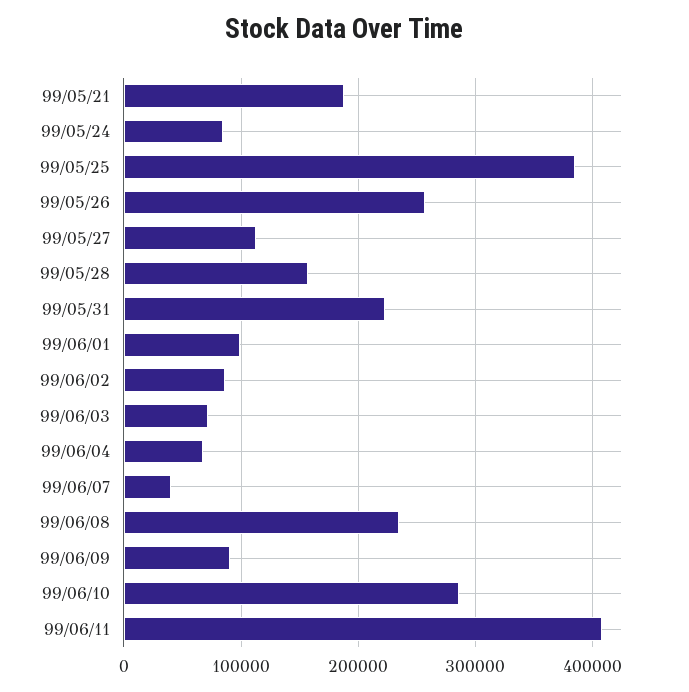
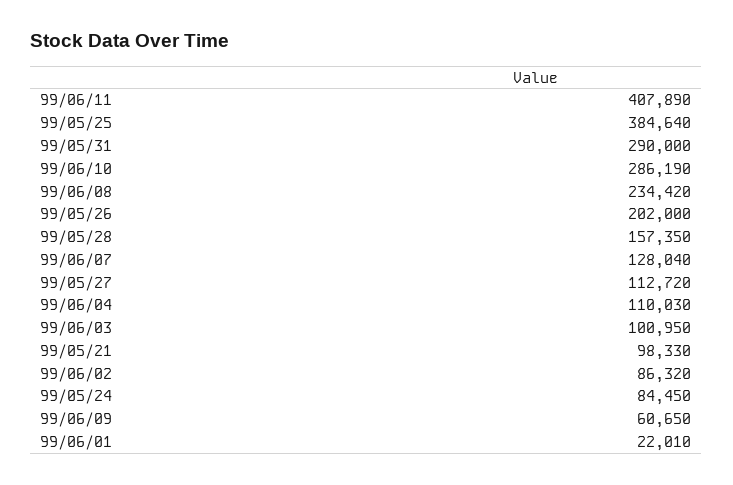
  {
-   "99/05/21": 190000,
+   "99/05/21": 98330,
    "99/05/24": 84450,
    "99/05/25": 384640,
-   "99/05/26": 260000,
+   "99/05/26": 202000,
    "99/05/27": 112720,
    "99/05/28": 157350,
-   "99/05/31": 220000,
+   "99/05/31": 290000,
-   "99/06/01": 100000,
+   "99/06/01": 22010,
    "99/06/02": 86320,
-   "99/06/03": 70000,
+   "99/06/03": 100950,
-   "99/06/04": 70000,
+   "99/06/04": 110030,
-   "99/06/07": 40000,
+   "99/06/07": 128040,
    "99/06/08": 234420,
-   "99/06/09": 90000,
+   "99/06/09": 60650,
    "99/06/10": 286190,
    "99/06/11": 407890
  }

